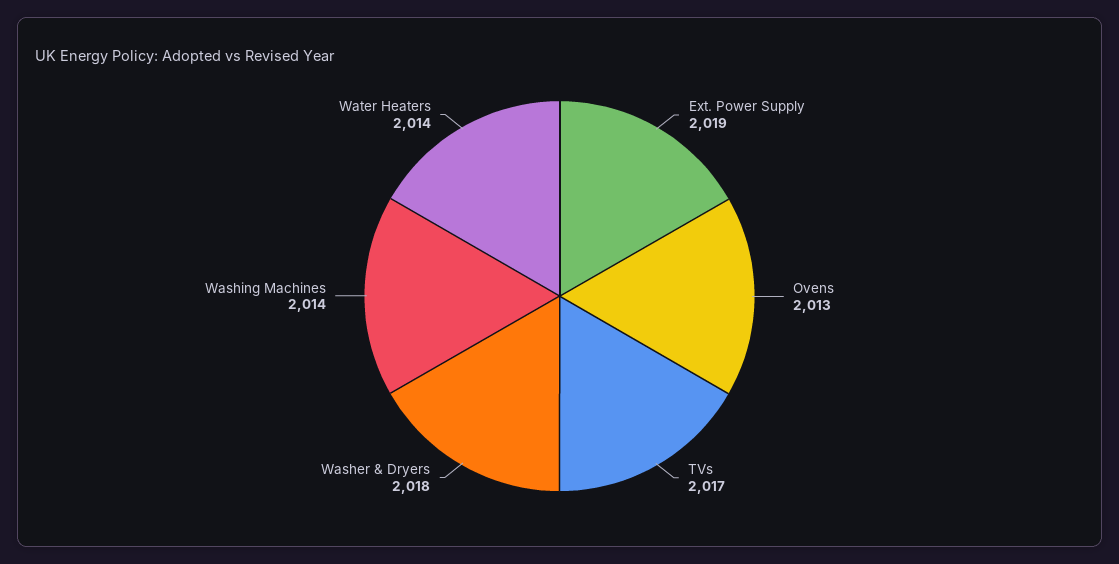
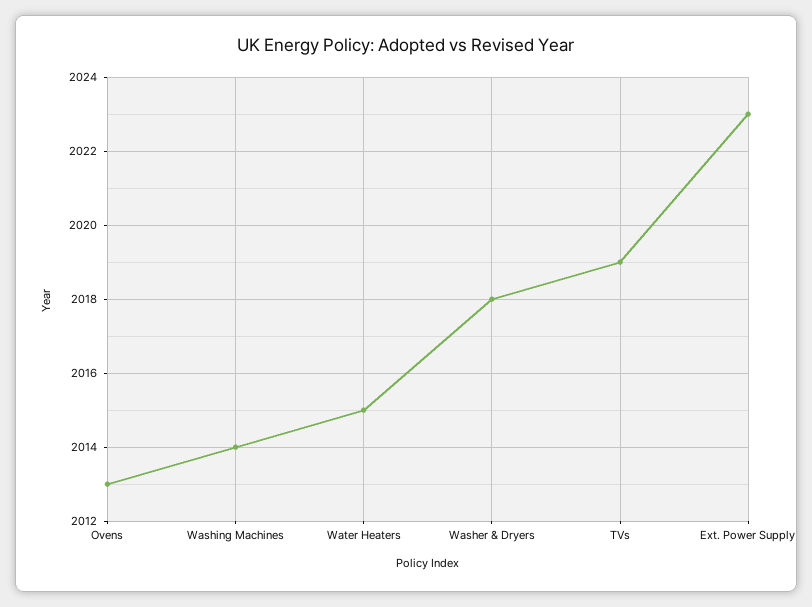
  {
-   "Ext. Power Supply": 2019,
+   "Ext. Power Supply": 2023,
    "Ovens": 2013,
-   "TVs": 2017,
+   "TVs": 2019,
    "Washer & Dryers": 2018,
    "Washing Machines": 2014,
-   "Water Heaters": 2014
+   "Water Heaters": 2015
  }

